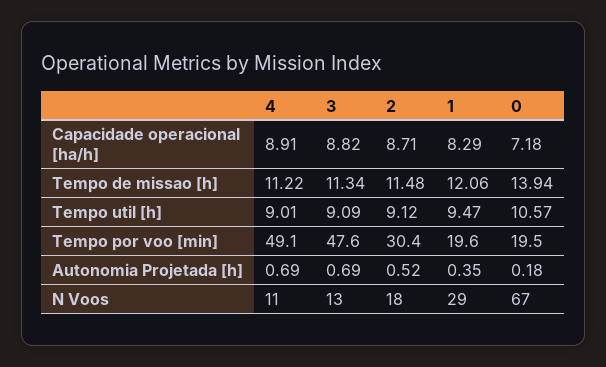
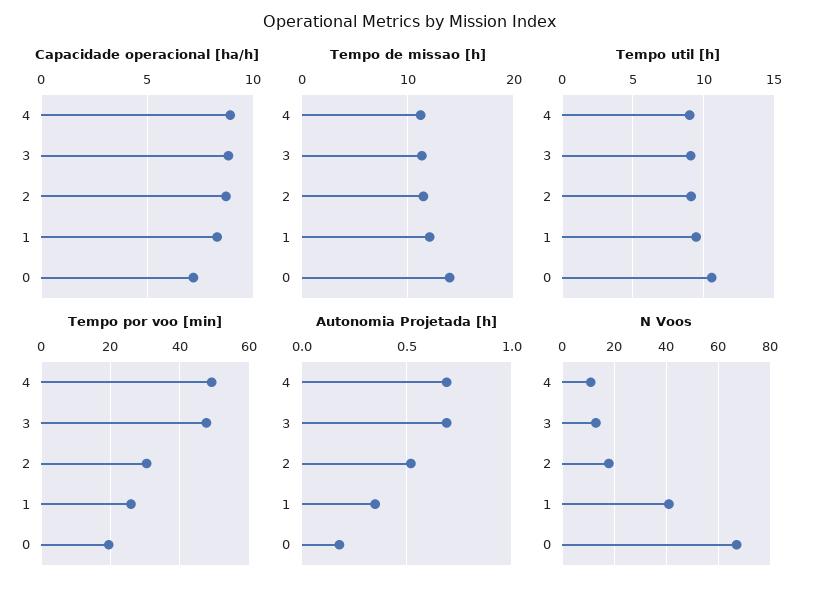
  {
    "Capacidade operacional [ha/h]": {
      "4": 8.91,
      "3": 8.82,
      "2": 8.71,
      "1": 8.29,
      "0": 7.18
    },
    "Tempo de missao [h]": {
      "4": 11.22,
      "3": 11.34,
      "2": 11.48,
      "1": 12.06,
      "0": 13.94
    },
    "Tempo util [h]": {
      "4": 9.01,
      "3": 9.09,
      "2": 9.12,
      "1": 9.47,
      "0": 10.57
    },
    "Tempo por voo [min]": {
      "4": 49.1,
      "3": 47.6,
      "2": 30.4,
-     "1": 19.6,
+     "1": 26,
      "0": 19.5
    },
    "Autonomia Projetada [h]": {
      "4": 0.69,
      "3": 0.69,
      "2": 0.52,
      "1": 0.35,
      "0": 0.18
    },
    "N Voos": {
      "4": 11,
      "3": 13,
      "2": 18,
-     "1": 29,
+     "1": 40,
      "0": 67
    }
  }

